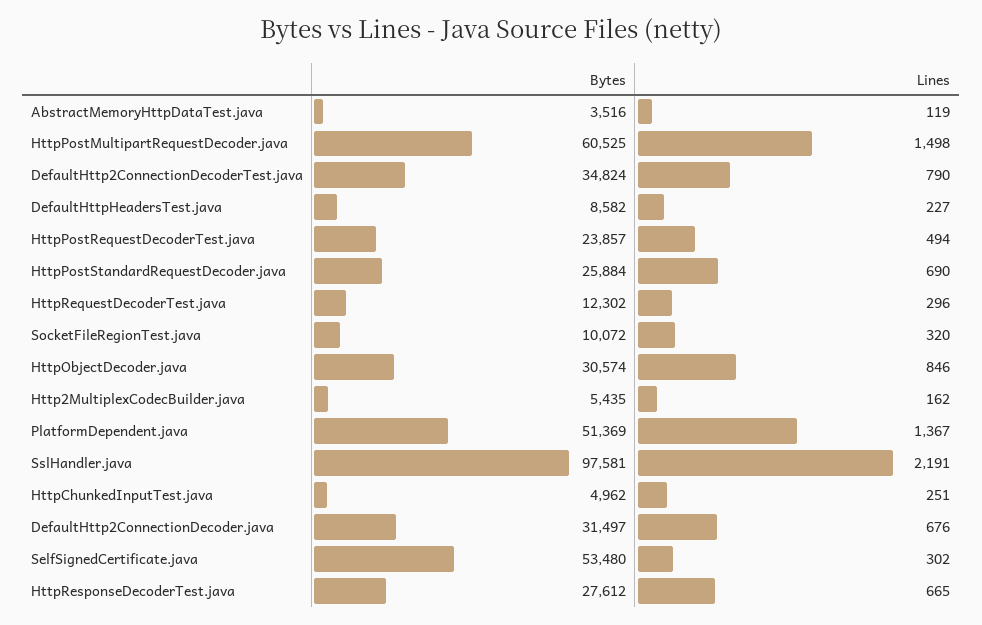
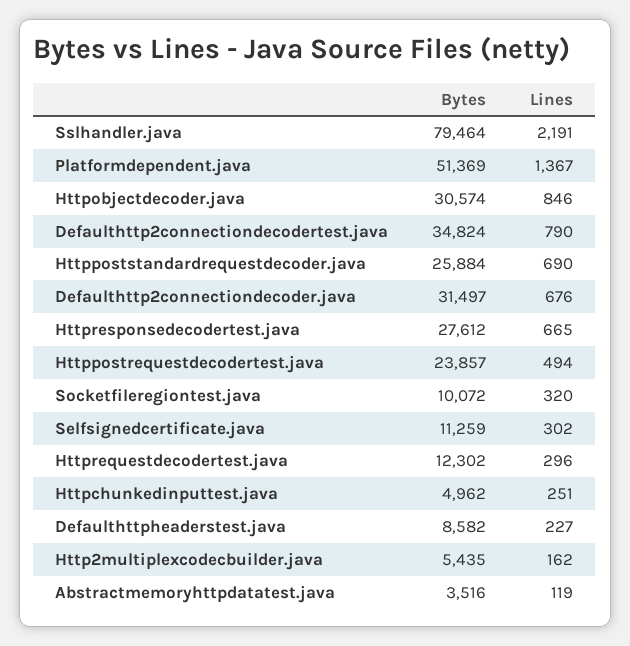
  {
    "Bytes": {
      "AbstractMemoryHttpDataTest.java": 3516,
-     "HttpPostMultipartRequestDecoder.java": 60525,
      "DefaultHttp2ConnectionDecoderTest.java": 34824,
      "DefaultHttpHeadersTest.java": 8582,
      "HttpPostRequestDecoderTest.java": 23857,
      "HttpPostStandardRequestDecoder.java": 25884,
      "HttpRequestDecoderTest.java": 12302,
      "SocketFileRegionTest.java": 10072,
      "HttpObjectDecoder.java": 30574,
      "Http2MultiplexCodecBuilder.java": 5435,
      "PlatformDependent.java": 51369,
-     "SslHandler.java": 97581,
+     "SslHandler.java": 79464,
      "HttpChunkedInputTest.java": 4962,
      "DefaultHttp2ConnectionDecoder.java": 31497,
-     "SelfSignedCertificate.java": 53480,
+     "SelfSignedCertificate.java": 11259,
      "HttpResponseDecoderTest.java": 27612
    },
    "Lines": {
      "AbstractMemoryHttpDataTest.java": 119,
-     "HttpPostMultipartRequestDecoder.java": 1498,
      "DefaultHttp2ConnectionDecoderTest.java": 790,
      "DefaultHttpHeadersTest.java": 227,
      "HttpPostRequestDecoderTest.java": 494,
      "HttpPostStandardRequestDecoder.java": 690,
      "HttpRequestDecoderTest.java": 296,
      "SocketFileRegionTest.java": 320,
      "HttpObjectDecoder.java": 846,
      "Http2MultiplexCodecBuilder.java": 162,
      "PlatformDependent.java": 1367,
      "SslHandler.java": 2191,
      "HttpChunkedInputTest.java": 251,
      "DefaultHttp2ConnectionDecoder.java": 676,
      "SelfSignedCertificate.java": 302,
      "HttpResponseDecoderTest.java": 665
    }
  }

